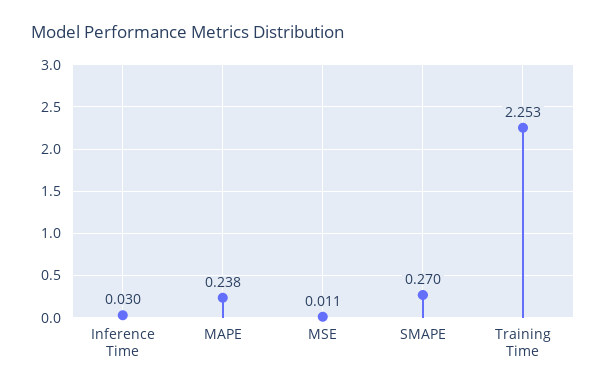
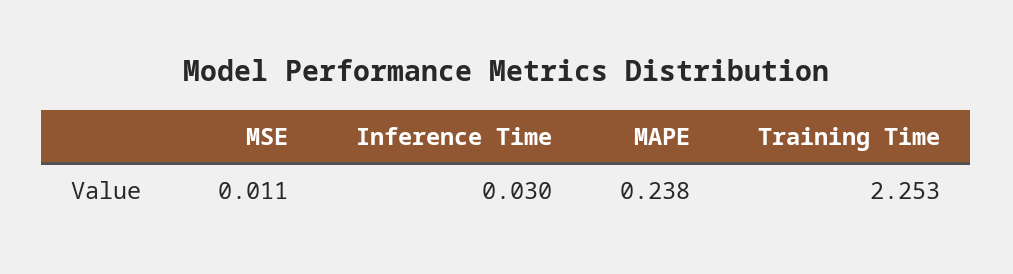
  {
    "Inference Time": 0.03,
    "MAPE": 0.238,
    "MSE": 0.011,
-   "SMAPE": 0.27,
    "Training Time": 2.253
  }

